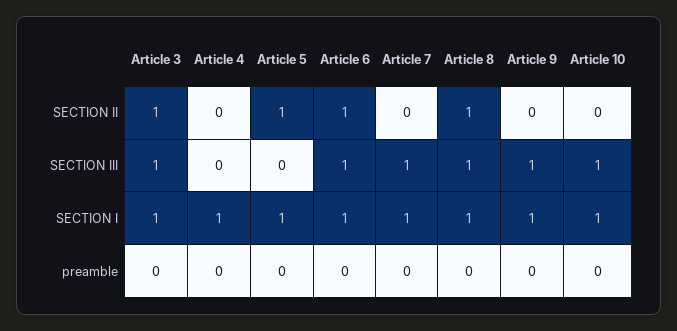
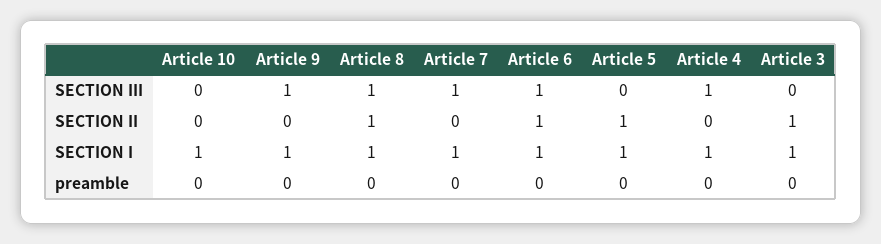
  {
    "Article 3": {
      "SECTION II": 1,
-     "SECTION III": 1,
+     "SECTION III": 0,
      "SECTION I": 1,
      "preamble": 0
    },
    "Article 4": {
      "SECTION II": 0,
-     "SECTION III": 0,
+     "SECTION III": 1,
      "SECTION I": 1,
      "preamble": 0
    },
    "Article 5": {
      "SECTION II": 1,
      "SECTION III": 0,
      "SECTION I": 1,
      "preamble": 0
    },
    "Article 6": {
      "SECTION II": 1,
      "SECTION III": 1,
      "SECTION I": 1,
      "preamble": 0
    },
    "Article 7": {
      "SECTION II": 0,
      "SECTION III": 1,
      "SECTION I": 1,
      "preamble": 0
    },
    "Article 8": {
      "SECTION II": 1,
      "SECTION III": 1,
      "SECTION I": 1,
      "preamble": 0
    },
    "Article 9": {
      "SECTION II": 0,
      "SECTION III": 1,
      "SECTION I": 1,
      "preamble": 0
    },
    "Article 10": {
      "SECTION II": 0,
-     "SECTION III": 1,
+     "SECTION III": 0,
      "SECTION I": 1,
      "preamble": 0
    }
  }

